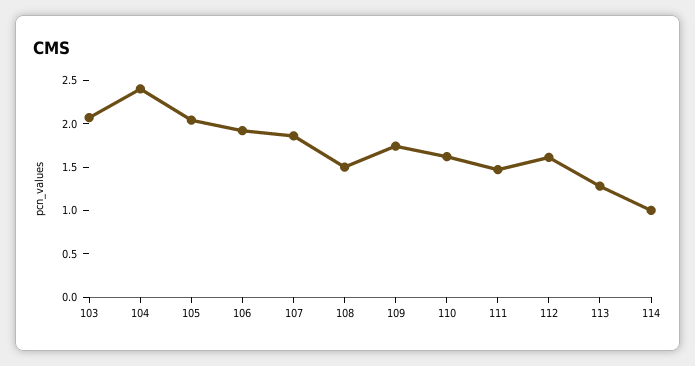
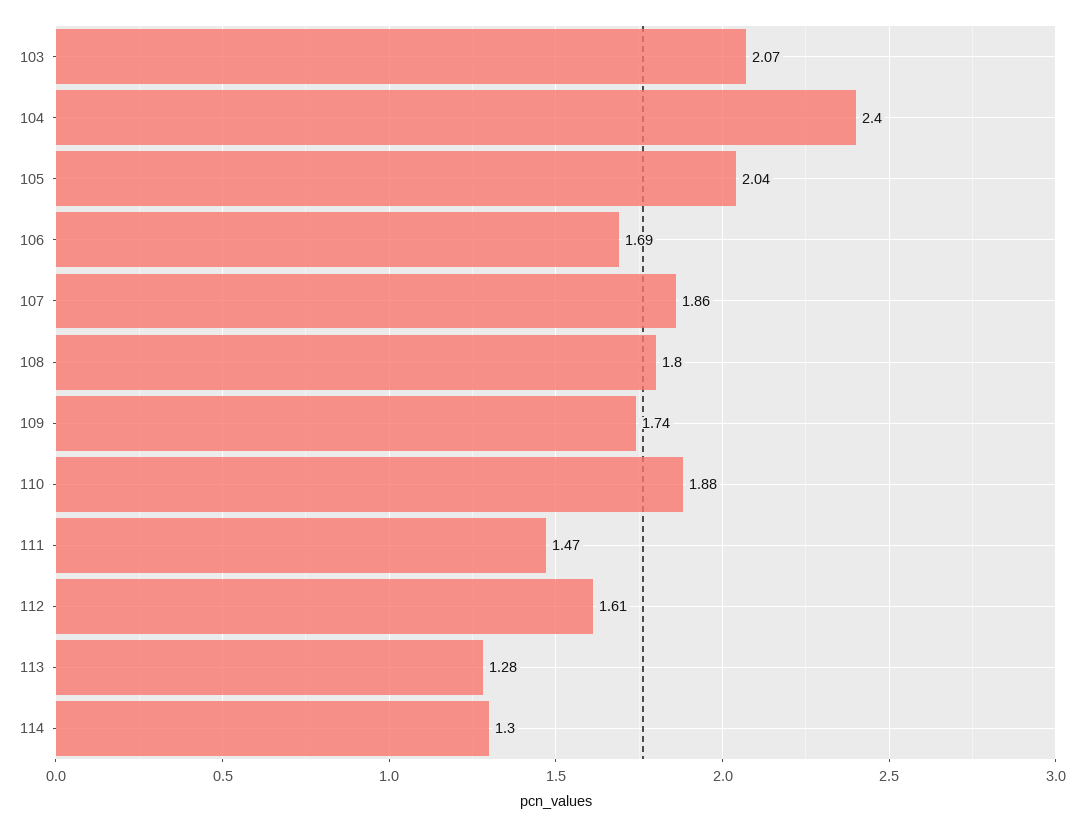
  {
    "103": 2.07,
    "104": 2.4,
    "105": 2.04,
-   "106": 1.9,
+   "106": 1.69,
    "107": 1.86,
-   "108": 1.5,
+   "108": 1.8,
    "109": 1.74,
-   "110": 1.6,
+   "110": 1.88,
    "111": 1.47,
    "112": 1.61,
    "113": 1.28,
-   "114": 1
+   "114": 1.3
  }

